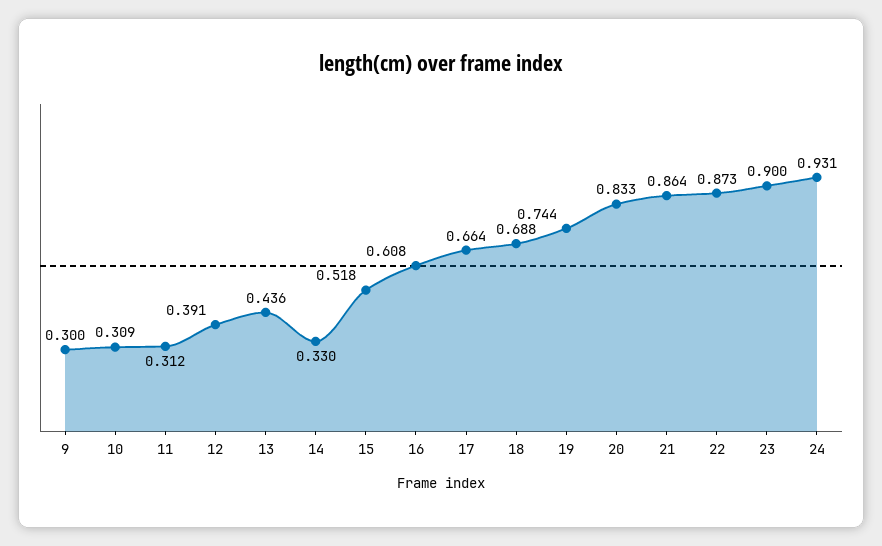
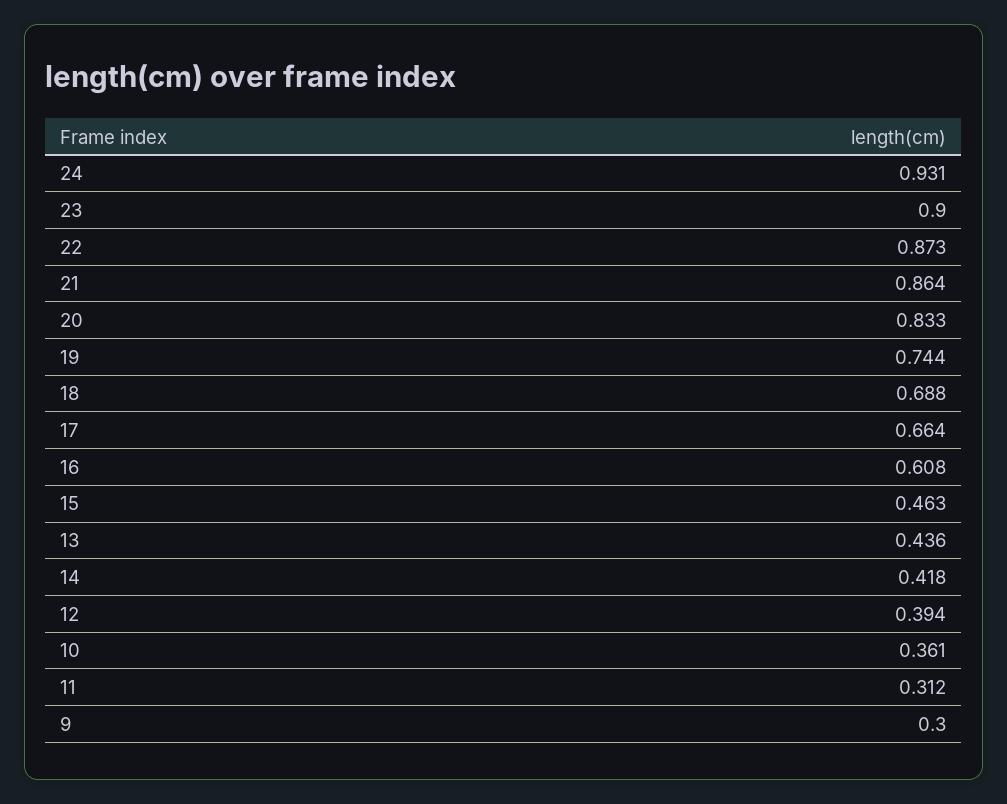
  {
    "9": 0.3,
-   "10": 0.309,
+   "10": 0.361,
    "11": 0.312,
-   "12": 0.391,
+   "12": 0.394,
    "13": 0.436,
-   "14": 0.33,
+   "14": 0.418,
-   "15": 0.518,
+   "15": 0.463,
    "16": 0.608,
    "17": 0.664,
    "18": 0.688,
    "19": 0.744,
    "20": 0.833,
    "21": 0.864,
    "22": 0.873,
    "23": 0.9,
    "24": 0.931
  }

